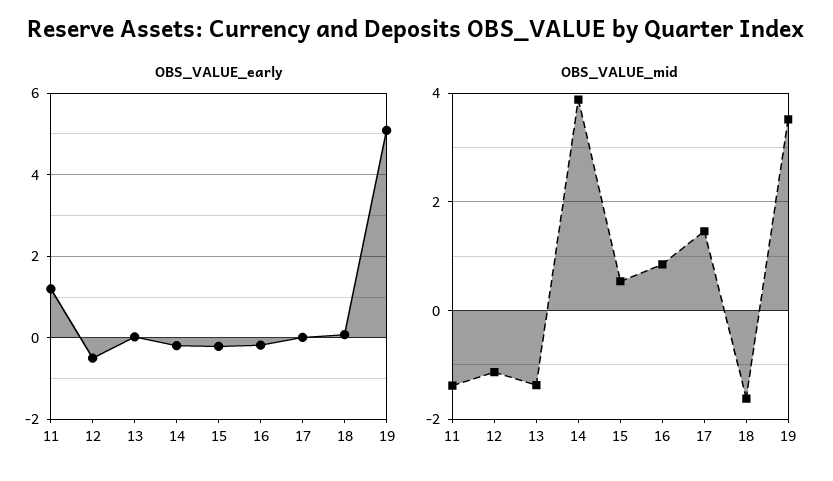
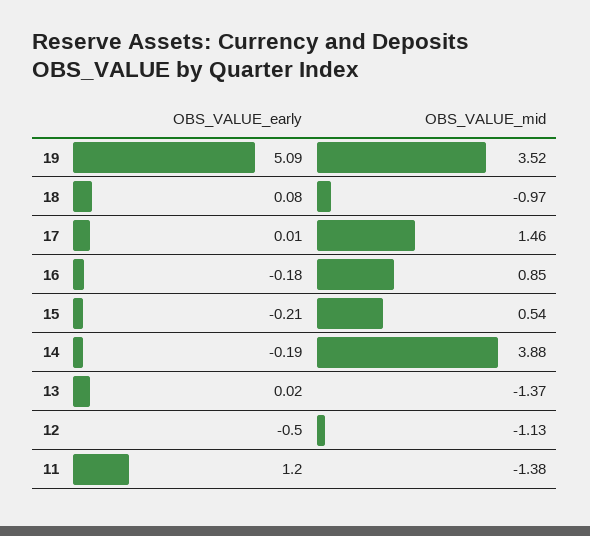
  {
    "OBS_VALUE_early": {
      "11": 1.2,
      "12": -0.5,
      "13": 0.02,
      "14": -0.19,
      "15": -0.21,
      "16": -0.18,
      "17": 0.01,
      "18": 0.08,
      "19": 5.09
    },
    "OBS_VALUE_mid": {
      "11": -1.38,
      "12": -1.13,
      "13": -1.37,
      "14": 3.88,
      "15": 0.54,
      "16": 0.85,
      "17": 1.46,
-     "18": -1.6,
+     "18": -0.97,
      "19": 3.52
    }
  }

